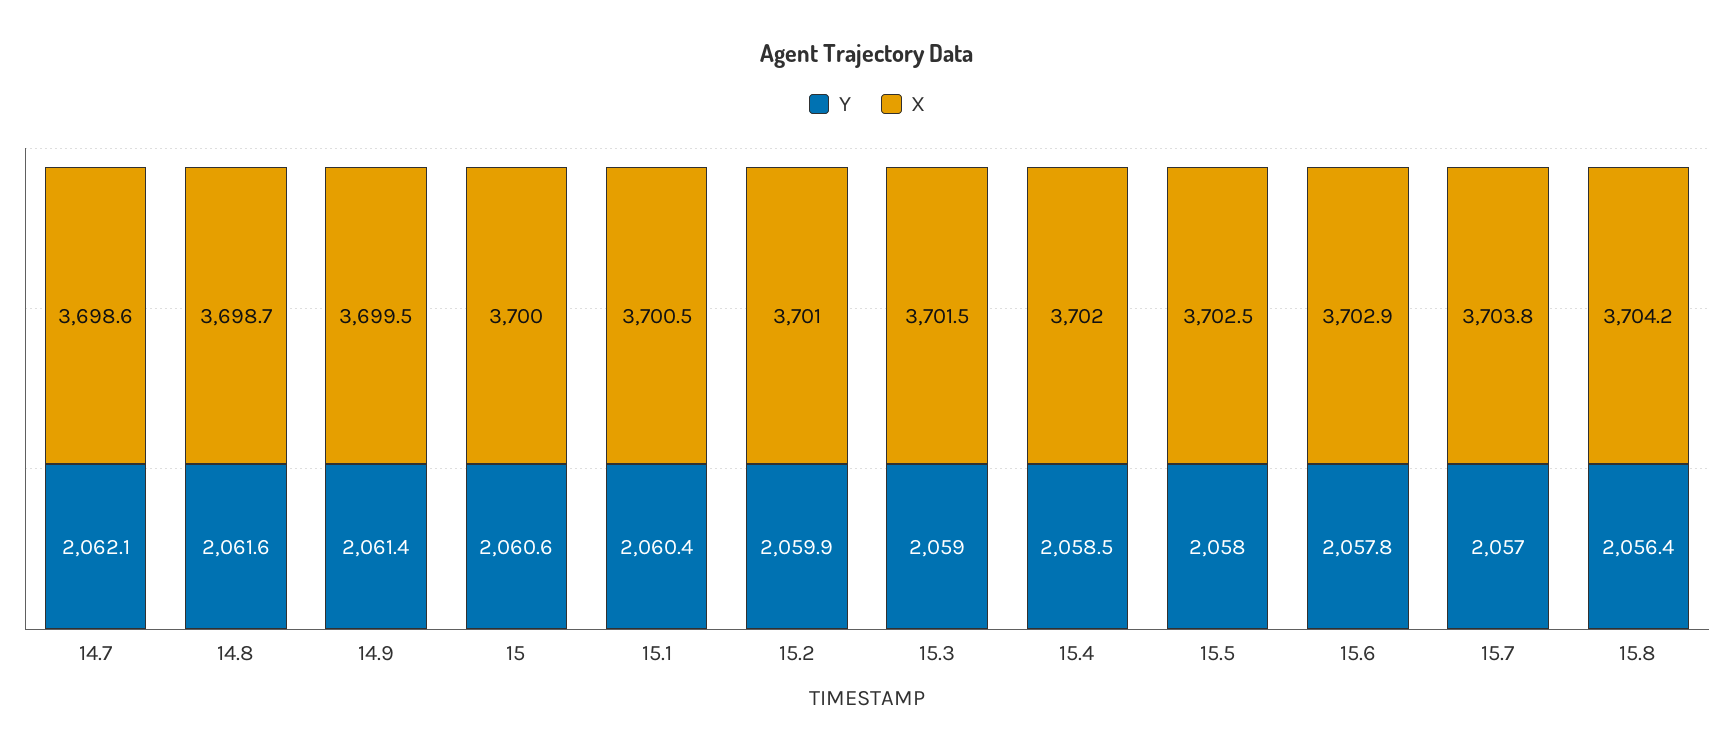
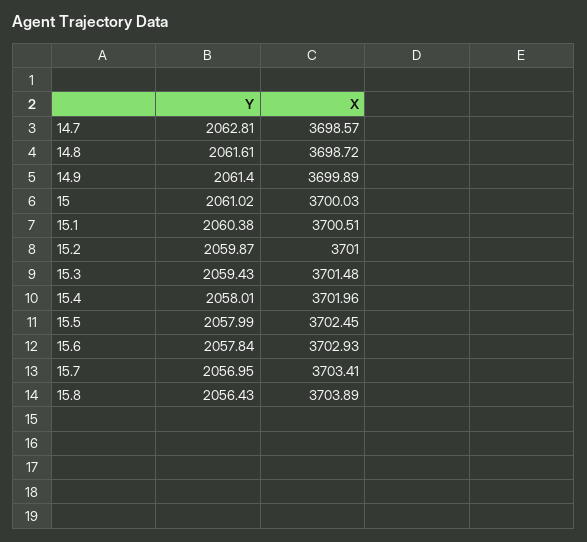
  {
    "Y": {
-     "14.7": 2062.1,
+     "14.7": 2062.81,
      "14.8": 2061.61,
      "14.9": 2061.4,
-     "15": 2060.6,
+     "15": 2061.02,
      "15.1": 2060.38,
      "15.2": 2059.87,
-     "15.3": 2059,
+     "15.3": 2059.43,
-     "15.4": 2058.5,
+     "15.4": 2058.01,
      "15.5": 2057.99,
      "15.6": 2057.84,
      "15.7": 2056.95,
      "15.8": 2056.43
    },
    "X": {
      "14.7": 3698.57,
      "14.8": 3698.72,
-     "14.9": 3699.5,
+     "14.9": 3699.89,
      "15": 3700.03,
      "15.1": 3700.51,
      "15.2": 3701,
      "15.3": 3701.48,
      "15.4": 3701.96,
      "15.5": 3702.45,
      "15.6": 3702.93,
-     "15.7": 3703.8,
+     "15.7": 3703.41,
-     "15.8": 3704.2
+     "15.8": 3703.89
    }
  }

